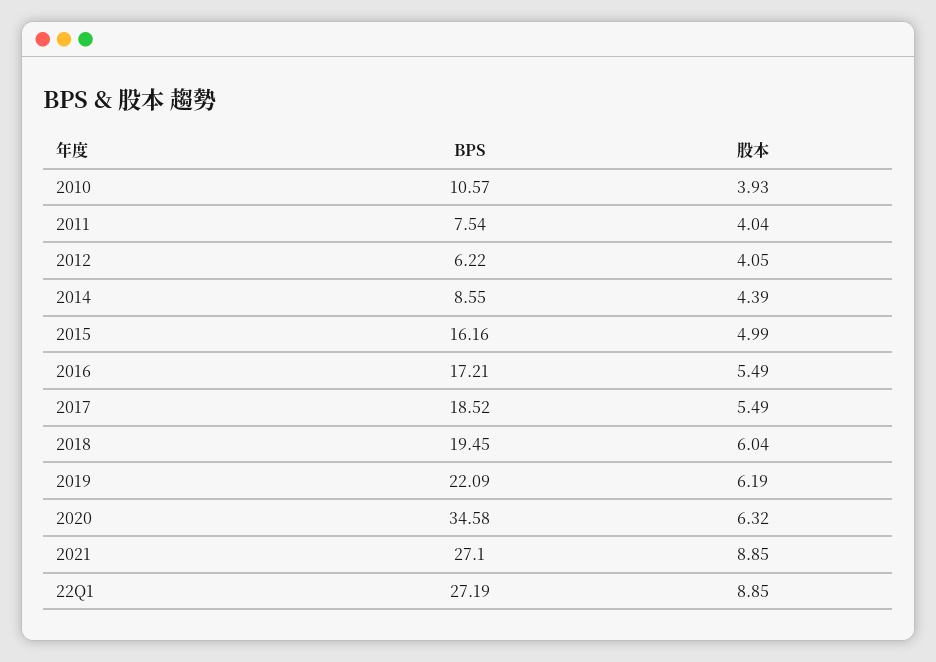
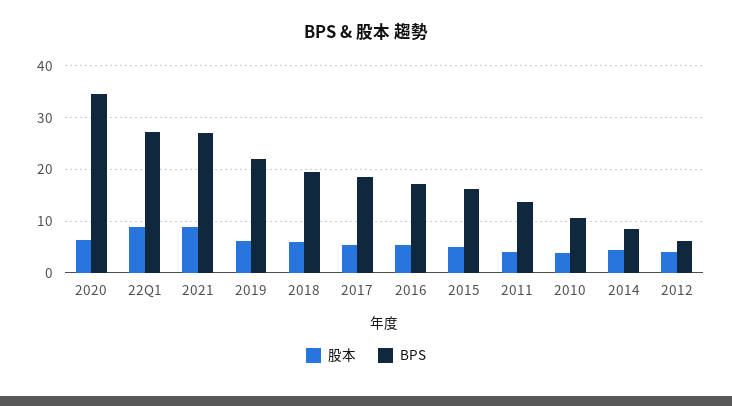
  {
    "BPS": {
      "2010": 10.57,
-     "2011": 7.54,
+     "2011": 14,
      "2012": 6.22,
      "2014": 8.55,
      "2015": 16.16,
      "2016": 17.21,
      "2017": 18.52,
      "2018": 19.45,
      "2019": 22.09,
      "2020": 34.58,
      "2021": 27.1,
      "22Q1": 27.19
    },
    "股本": {
      "2010": 3.93,
      "2011": 4.04,
      "2012": 4.05,
      "2014": 4.39,
      "2015": 4.99,
      "2016": 5.49,
      "2017": 5.49,
      "2018": 6.04,
      "2019": 6.19,
      "2020": 6.32,
      "2021": 8.85,
      "22Q1": 8.85
    }
  }

